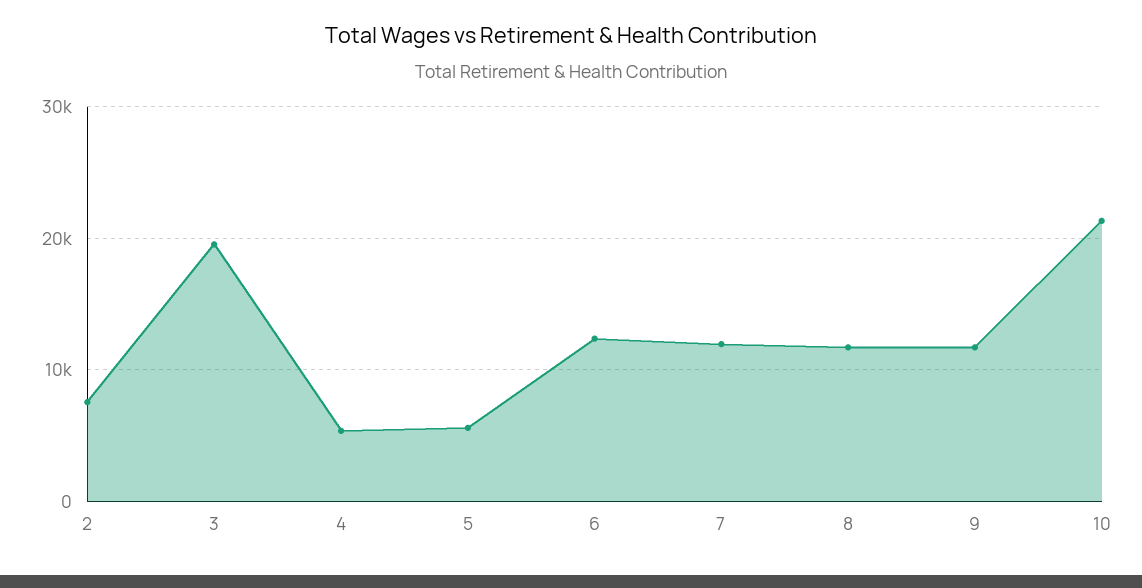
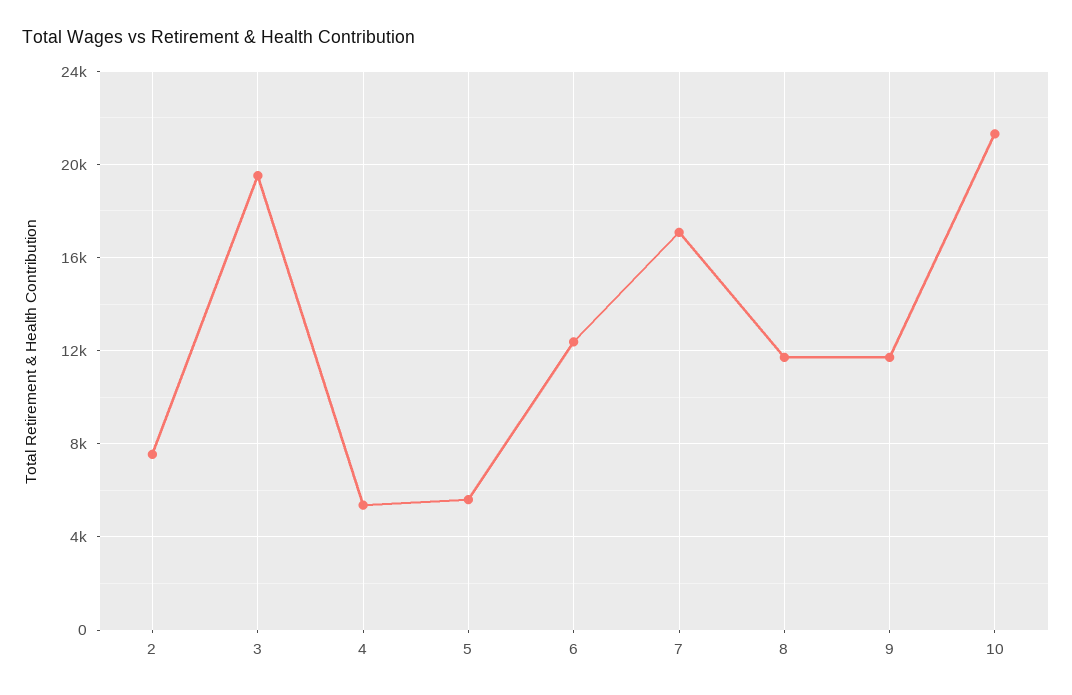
  {
    "2": 7500,
    "3": 19500,
    "4": 5500,
    "5": 5500,
    "6": 12500,
-   "7": 12000,
+   "7": 17000,
    "8": 11500,
    "9": 11500,
    "10": 21500
  }

